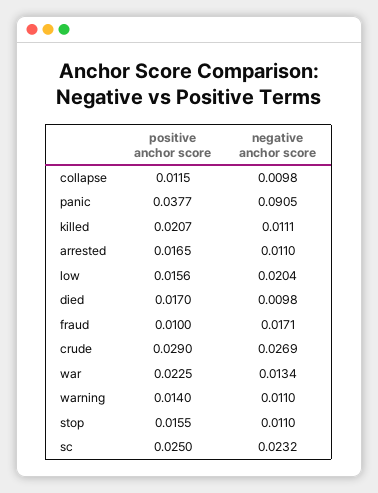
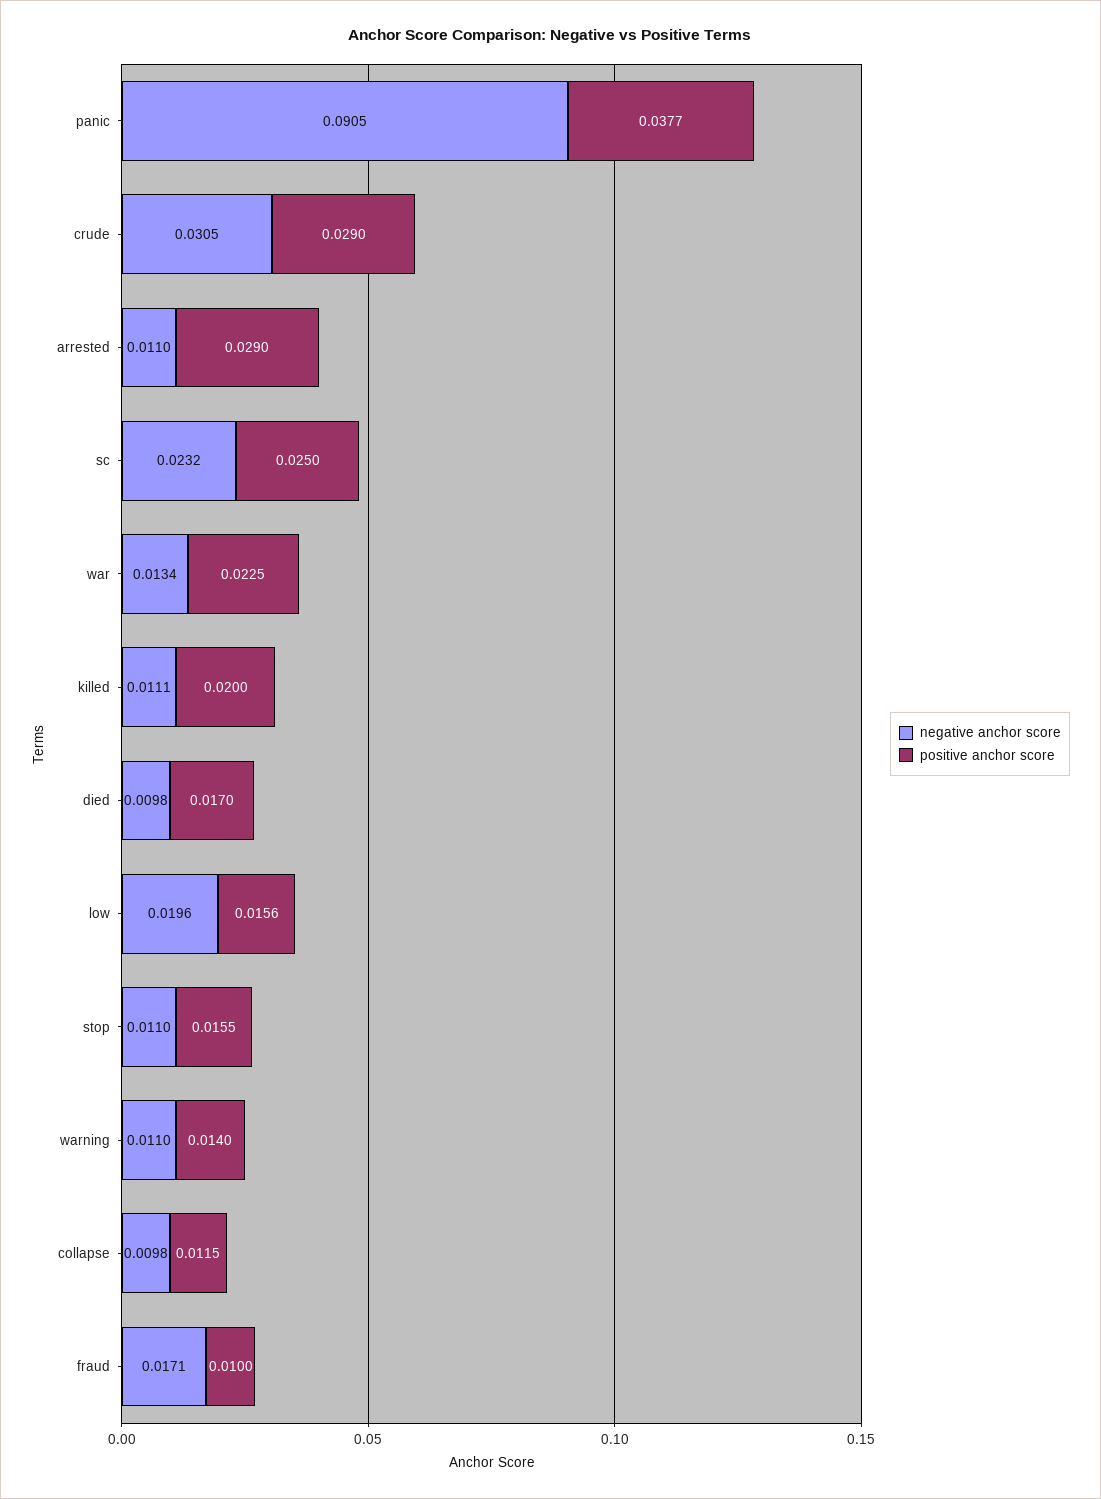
  {
    "positive anchor score": {
      "collapse": 0.0115,
      "panic": 0.0377,
-     "killed": 0.0207,
+     "killed": 0.02,
-     "arrested": 0.0165,
+     "arrested": 0.029,
      "low": 0.0156,
      "died": 0.017,
      "fraud": 0.01,
      "crude": 0.029,
      "war": 0.0225,
      "warning": 0.014,
      "stop": 0.0155,
      "sc": 0.025
    },
    "negative anchor score": {
      "collapse": 0.0098,
      "panic": 0.0905,
      "killed": 0.0111,
      "arrested": 0.011,
-     "low": 0.0204,
+     "low": 0.0196,
      "died": 0.0098,
      "fraud": 0.0171,
-     "crude": 0.0269,
+     "crude": 0.0305,
      "war": 0.0134,
      "warning": 0.011,
      "stop": 0.011,
      "sc": 0.0232
    }
  }

